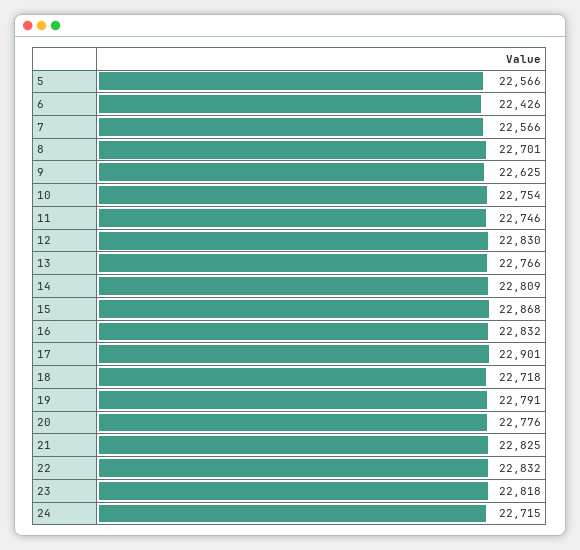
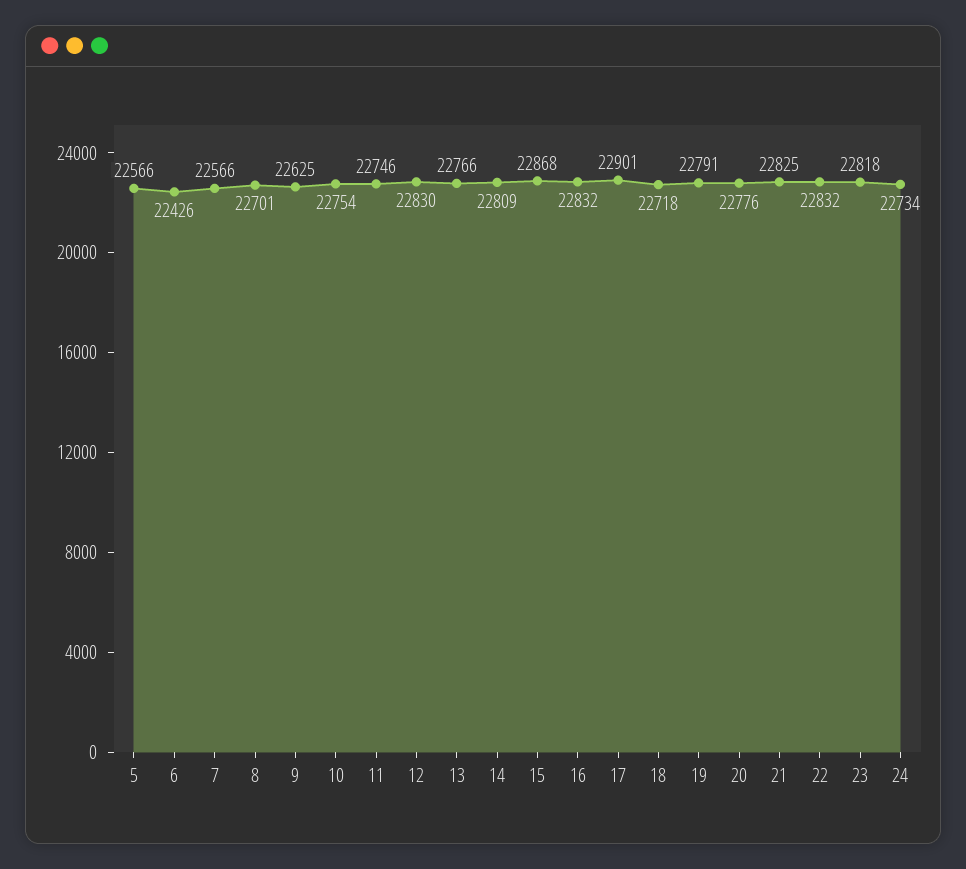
  {
    "5": 22566,
    "6": 22426,
    "7": 22566,
    "8": 22701,
    "9": 22625,
    "10": 22754,
    "11": 22746,
    "12": 22830,
    "13": 22766,
    "14": 22809,
    "15": 22868,
    "16": 22832,
    "17": 22901,
    "18": 22718,
    "19": 22791,
    "20": 22776,
    "21": 22825,
    "22": 22832,
    "23": 22818,
-   "24": 22715
+   "24": 22734
  }

